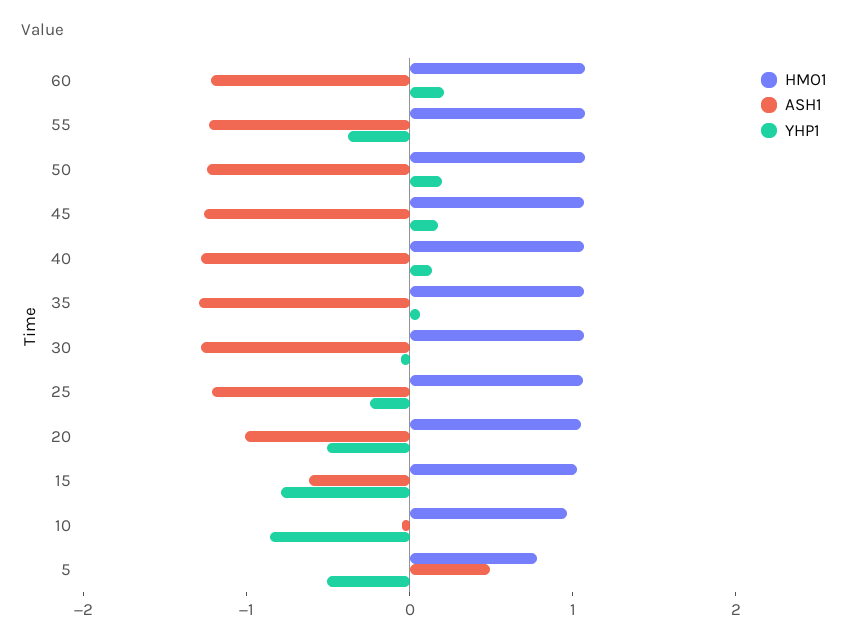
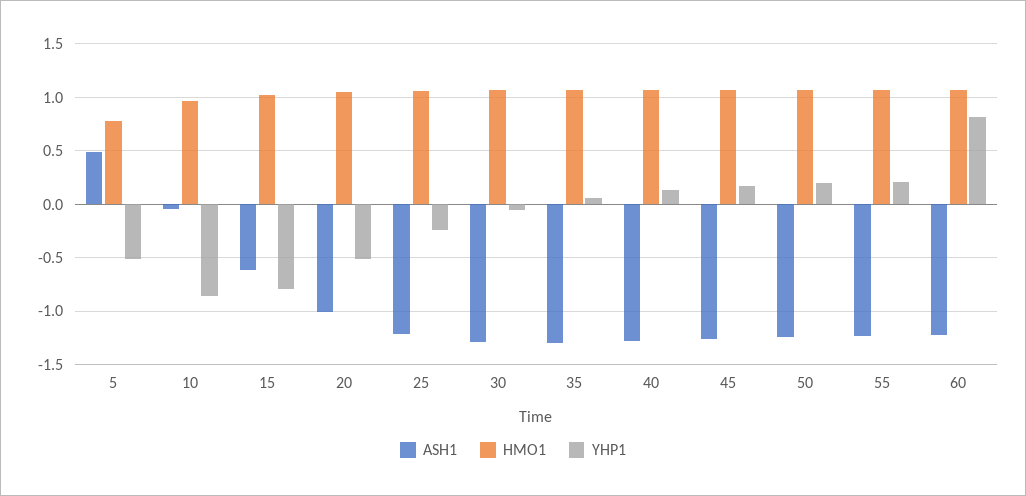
  {
    "HMO1": {
      "60": 1.1,
      "55": 1.1,
      "50": 1.1,
      "45": 1.1,
      "40": 1.1,
      "35": 1.1,
      "30": 1.1,
      "25": 1.1,
      "20": 1.1,
      "15": 1,
      "10": 1,
      "5": 0.8
    },
    "ASH1": {
      "60": -1.2,
      "55": -1.2,
      "50": -1.2,
      "45": -1.3,
      "40": -1.3,
      "35": -1.3,
      "30": -1.3,
      "25": -1.2,
      "20": -1,
      "15": -0.6,
      "10": 0,
      "5": 0.5
    },
    "YHP1": {
-     "60": 0.2,
+     "60": 0.8,
-     "55": -0.4,
+     "55": 0.2,
      "50": 0.2,
      "45": 0.2,
      "40": 0.1,
      "35": 0.1,
      "30": -0.1,
      "25": -0.2,
      "20": -0.5,
      "15": -0.8,
      "10": -0.9,
      "5": -0.5
    }
  }

